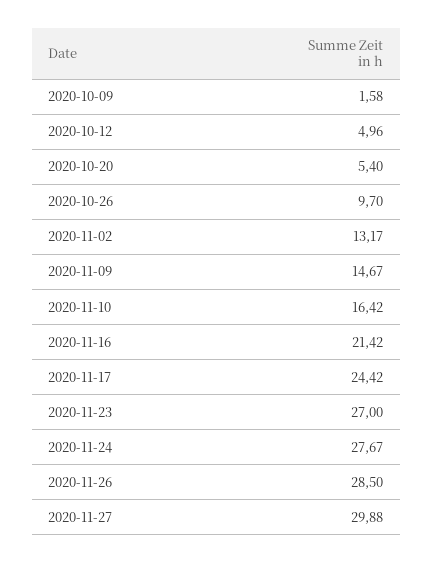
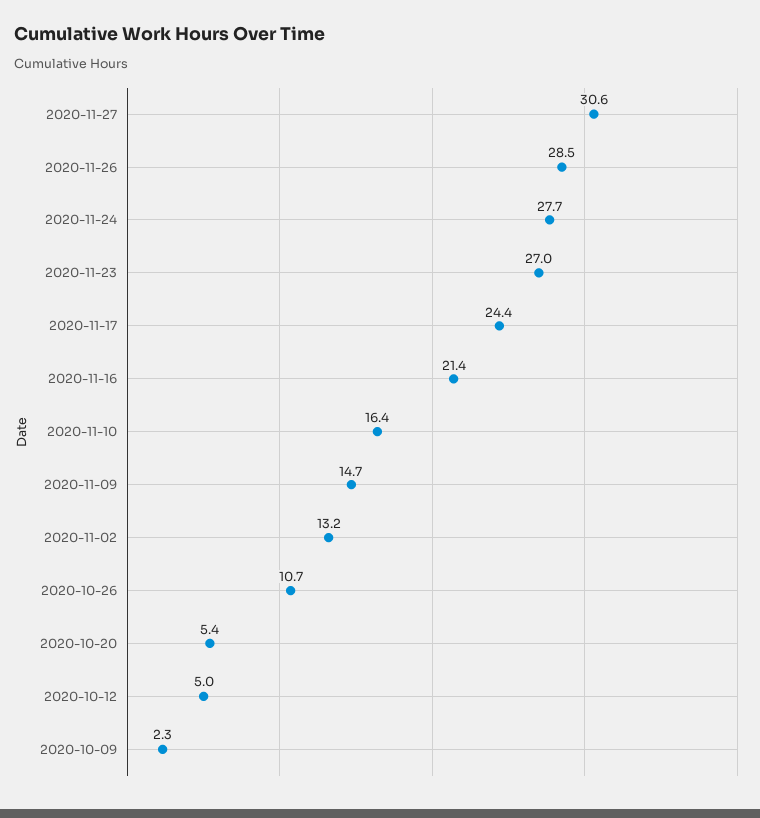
  {
-   "2020-10-09": 1.58,
+   "2020-10-09": 2.3,
    "2020-10-12": 4.96,
    "2020-10-20": 5.4,
-   "2020-10-26": 9.7,
+   "2020-10-26": 10.7,
    "2020-11-02": 13.17,
    "2020-11-09": 14.67,
    "2020-11-10": 16.42,
    "2020-11-16": 21.42,
    "2020-11-17": 24.42,
    "2020-11-23": 27,
    "2020-11-24": 27.67,
    "2020-11-26": 28.5,
-   "2020-11-27": 29.88
+   "2020-11-27": 30.6
  }

